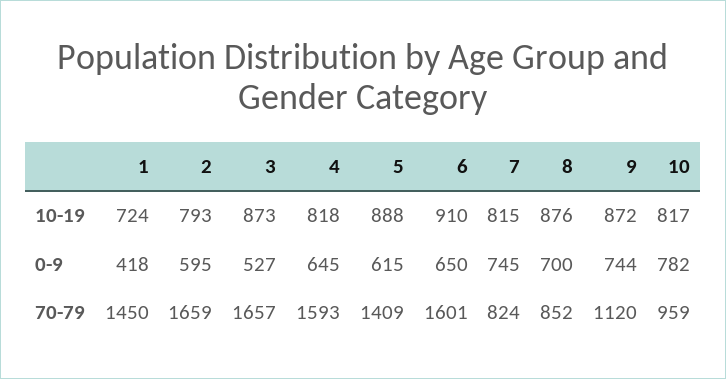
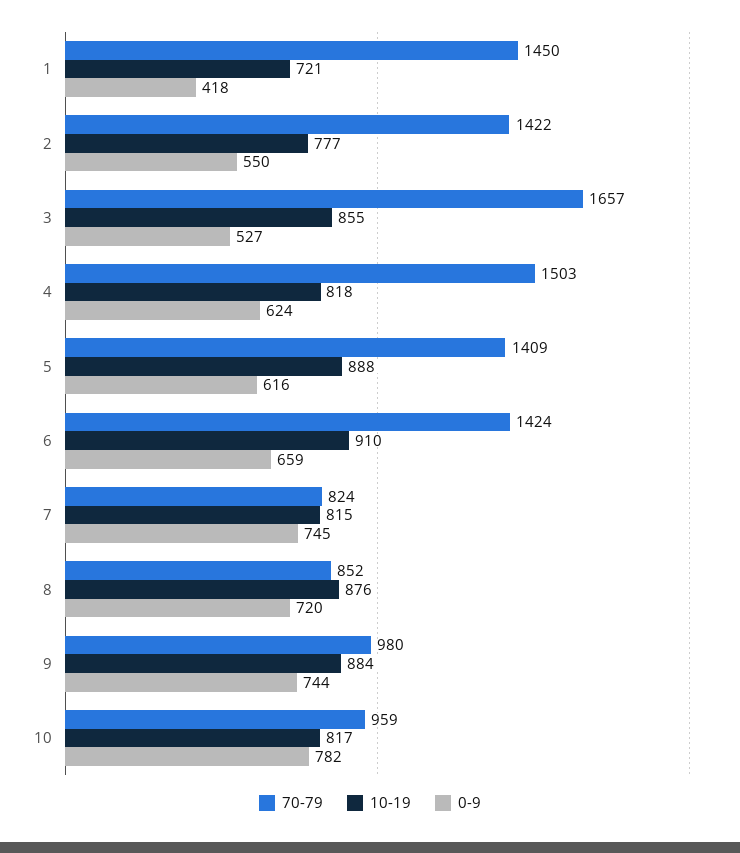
  {
    "10-19": {
-     "1": 724,
+     "1": 721,
-     "2": 793,
+     "2": 777,
-     "3": 873,
+     "3": 855,
      "4": 818,
      "5": 888,
      "6": 910,
      "7": 815,
      "8": 876,
-     "9": 872,
+     "9": 884,
      "10": 817
    },
    "0-9": {
      "1": 418,
-     "2": 595,
+     "2": 550,
      "3": 527,
-     "4": 645,
+     "4": 624,
-     "5": 615,
+     "5": 616,
-     "6": 650,
+     "6": 659,
      "7": 745,
-     "8": 700,
+     "8": 720,
      "9": 744,
      "10": 782
    },
    "70-79": {
      "1": 1450,
-     "2": 1659,
+     "2": 1422,
      "3": 1657,
-     "4": 1593,
+     "4": 1503,
      "5": 1409,
-     "6": 1601,
+     "6": 1424,
      "7": 824,
      "8": 852,
-     "9": 1120,
+     "9": 980,
      "10": 959
    }
  }

